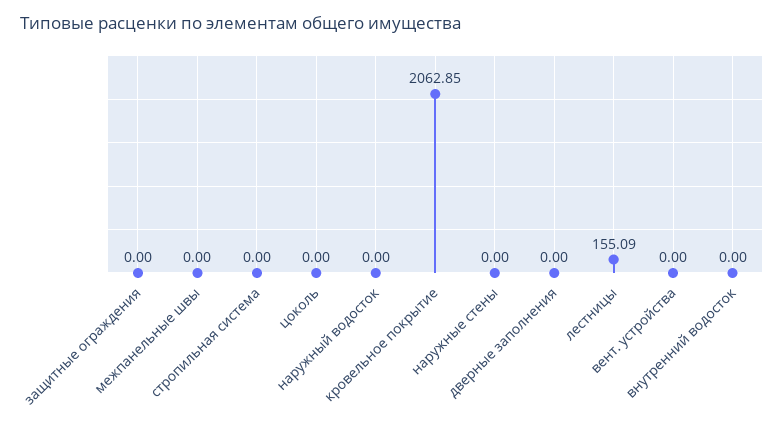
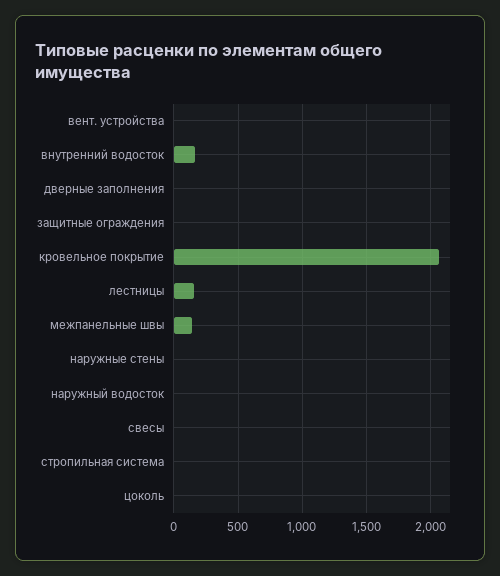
  {
    "защитные ограждения": 0,
-   "межпанельные швы": 0,
+   "межпанельные швы": 150,
    "стропильная система": 0,
    "цоколь": 0,
    "наружный водосток": 0,
    "кровельное покрытие": 2062.85,
    "наружные стены": 0,
    "дверные заполнения": 0,
    "лестницы": 155.09,
    "вент. устройства": 0,
-   "внутренний водосток": 0
+   "внутренний водосток": 150,
+   "свесы": 0
  }

